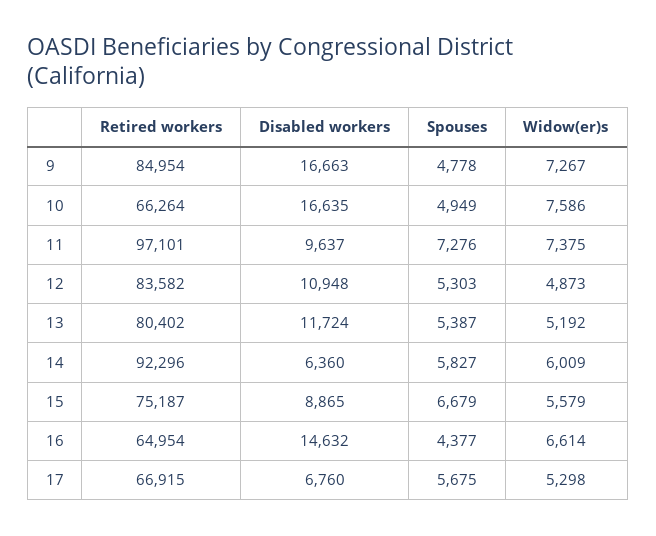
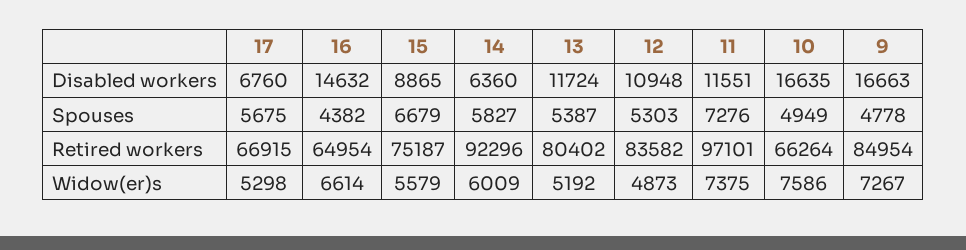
  {
    "Retired workers": {
      "9": 84954,
      "10": 66264,
      "11": 97101,
      "12": 83582,
      "13": 80402,
      "14": 92296,
      "15": 75187,
      "16": 64954,
      "17": 66915
    },
    "Disabled workers": {
      "9": 16663,
      "10": 16635,
-     "11": 9637,
+     "11": 11551,
      "12": 10948,
      "13": 11724,
      "14": 6360,
      "15": 8865,
      "16": 14632,
      "17": 6760
    },
    "Spouses": {
      "9": 4778,
      "10": 4949,
      "11": 7276,
      "12": 5303,
      "13": 5387,
      "14": 5827,
      "15": 6679,
-     "16": 4377,
+     "16": 4382,
      "17": 5675
    },
    "Widow(er)s": {
      "9": 7267,
      "10": 7586,
      "11": 7375,
      "12": 4873,
      "13": 5192,
      "14": 6009,
      "15": 5579,
      "16": 6614,
      "17": 5298
    }
  }

